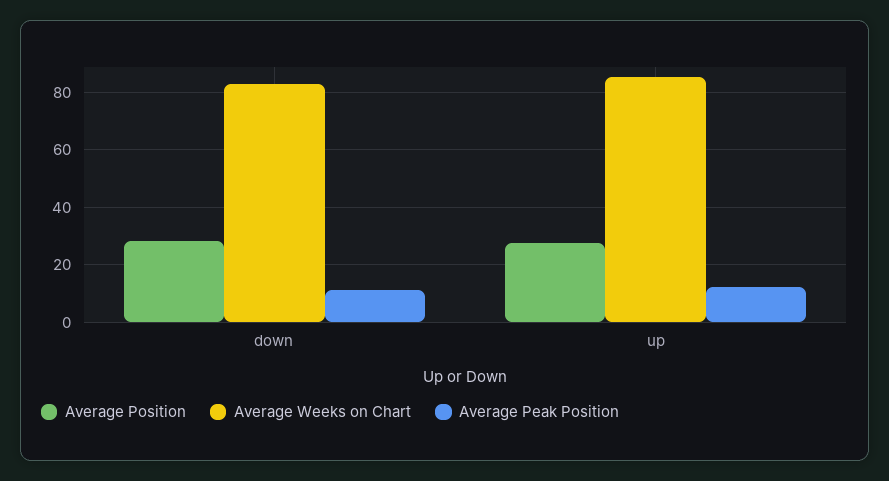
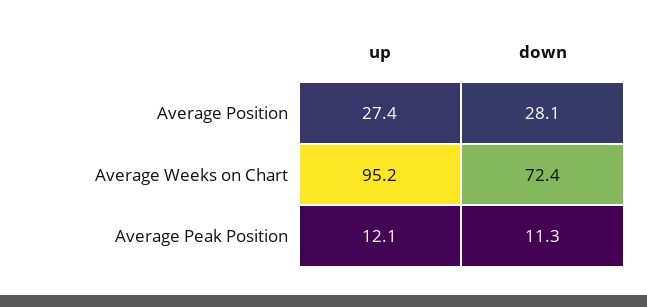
  {
    "Average Position": {
      "down": 28.1,
      "up": 27.4
    },
    "Average Weeks on Chart": {
-     "down": 82.5,
+     "down": 72.4,
-     "up": 85
+     "up": 95.2
    },
    "Average Peak Position": {
      "down": 11.3,
      "up": 12.1
    }
  }

